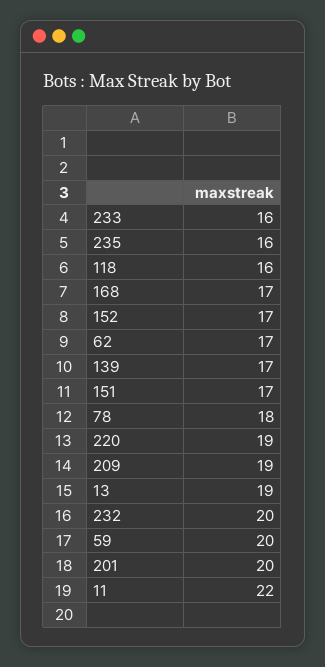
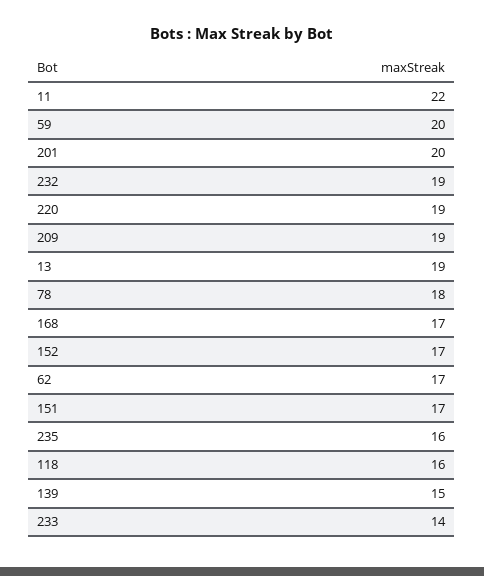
  {
-   "233": 16,
+   "233": 14,
    "235": 16,
    "118": 16,
    "168": 17,
    "152": 17,
    "62": 17,
-   "139": 17,
+   "139": 15,
    "151": 17,
    "78": 18,
    "220": 19,
    "209": 19,
    "13": 19,
-   "232": 20,
+   "232": 19,
    "59": 20,
    "201": 20,
    "11": 22
  }

